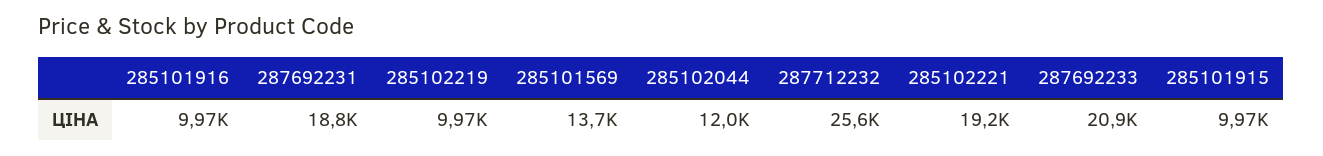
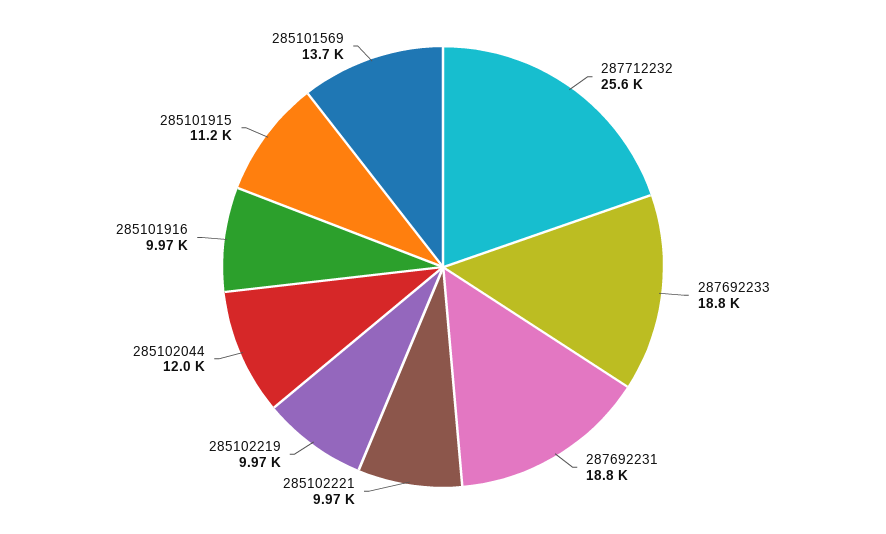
  {
    "285101916": 9970,
    "287692231": 18800,
    "285102219": 9970,
    "285101569": 13700,
    "285102044": 12000,
    "287712232": 25600,
-   "285102221": 19200,
+   "285102221": 9970,
-   "287692233": 20900,
+   "287692233": 18800,
-   "285101915": 9970
+   "285101915": 11200
  }

